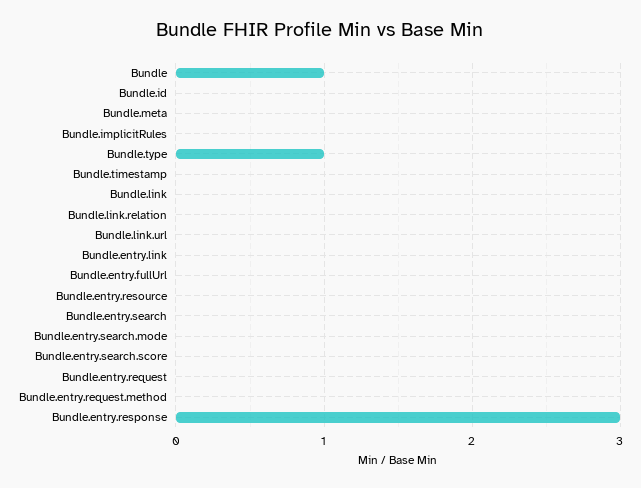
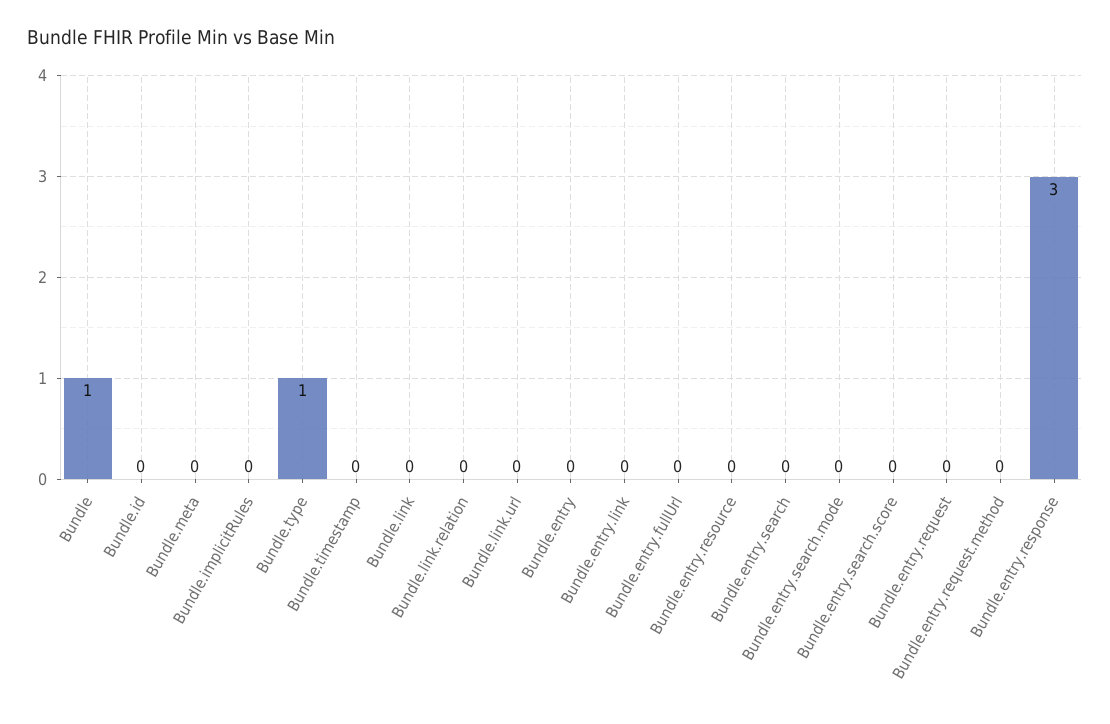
  {
    "Bundle": 1,
    "Bundle.id": 0,
    "Bundle.meta": 0,
    "Bundle.implicitRules": 0,
    "Bundle.type": 1,
    "Bundle.timestamp": 0,
    "Bundle.link": 0,
    "Bundle.link.relation": 0,
    "Bundle.link.url": 0,
    "Bundle.entry.link": 0,
    "Bundle.entry.fullUrl": 0,
    "Bundle.entry.resource": 0,
    "Bundle.entry.search": 0,
    "Bundle.entry.search.mode": 0,
    "Bundle.entry.search.score": 0,
    "Bundle.entry.request": 0,
    "Bundle.entry.request.method": 0,
-   "Bundle.entry.response": 3
+   "Bundle.entry.response": 3,
+   "Bundle.entry": 0
  }

